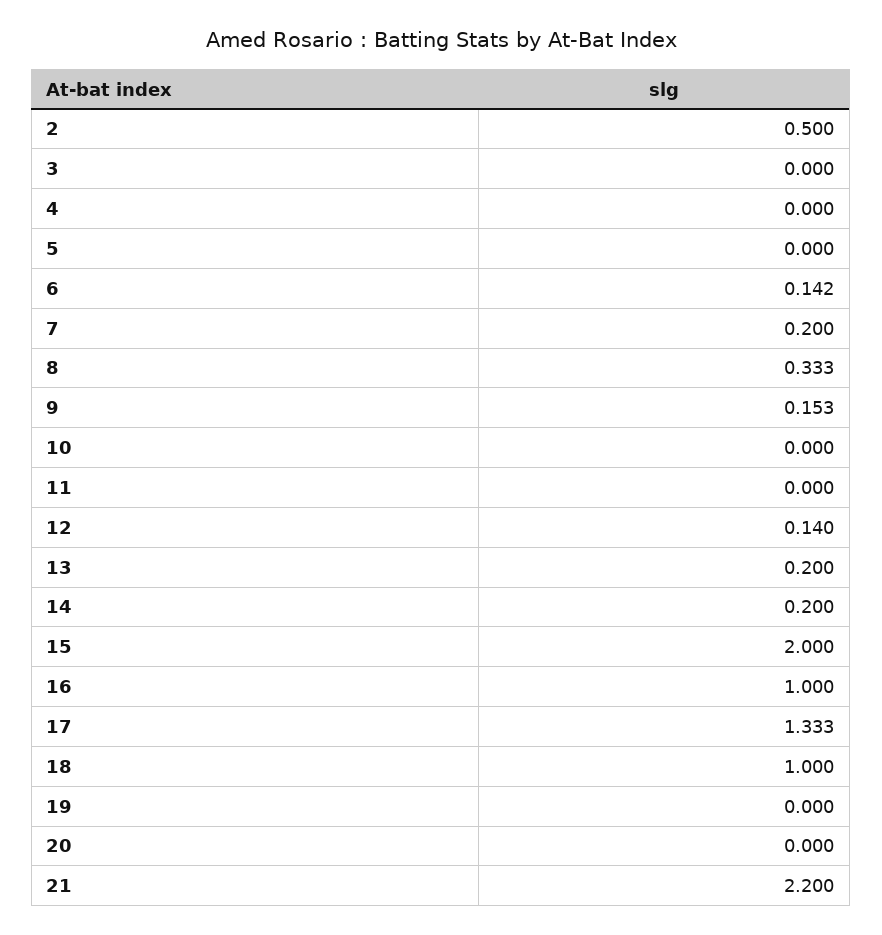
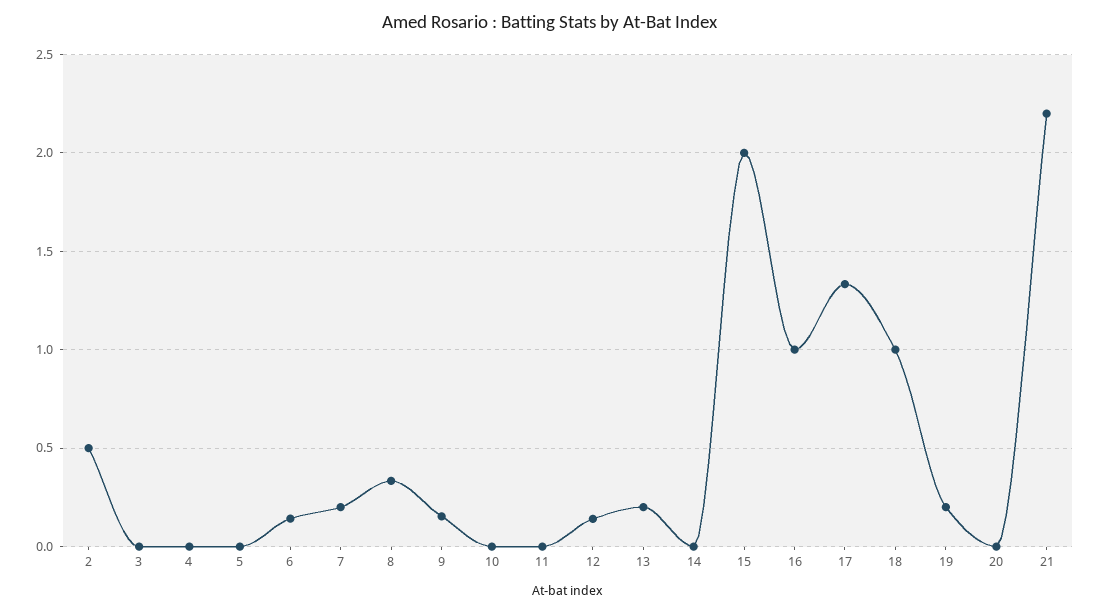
  {
    "2": 0.5,
    "3": 0,
    "4": 0,
    "5": 0,
    "6": 0.142,
    "7": 0.2,
    "8": 0.333,
    "9": 0.153,
    "10": 0,
    "11": 0,
    "12": 0.14,
    "13": 0.2,
-   "14": 0.2,
+   "14": 0,
    "15": 2,
    "16": 1,
    "17": 1.333,
    "18": 1,
-   "19": 0,
+   "19": 0.2,
    "20": 0,
    "21": 2.2
  }

